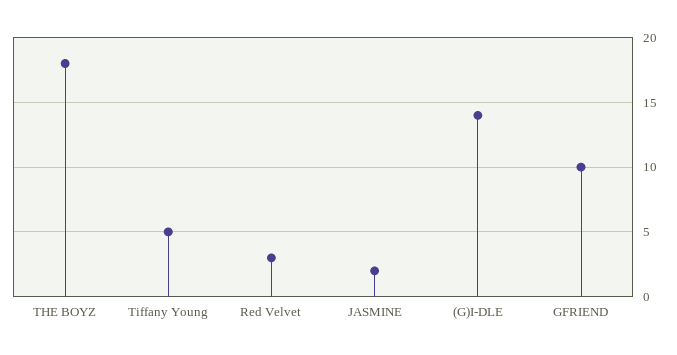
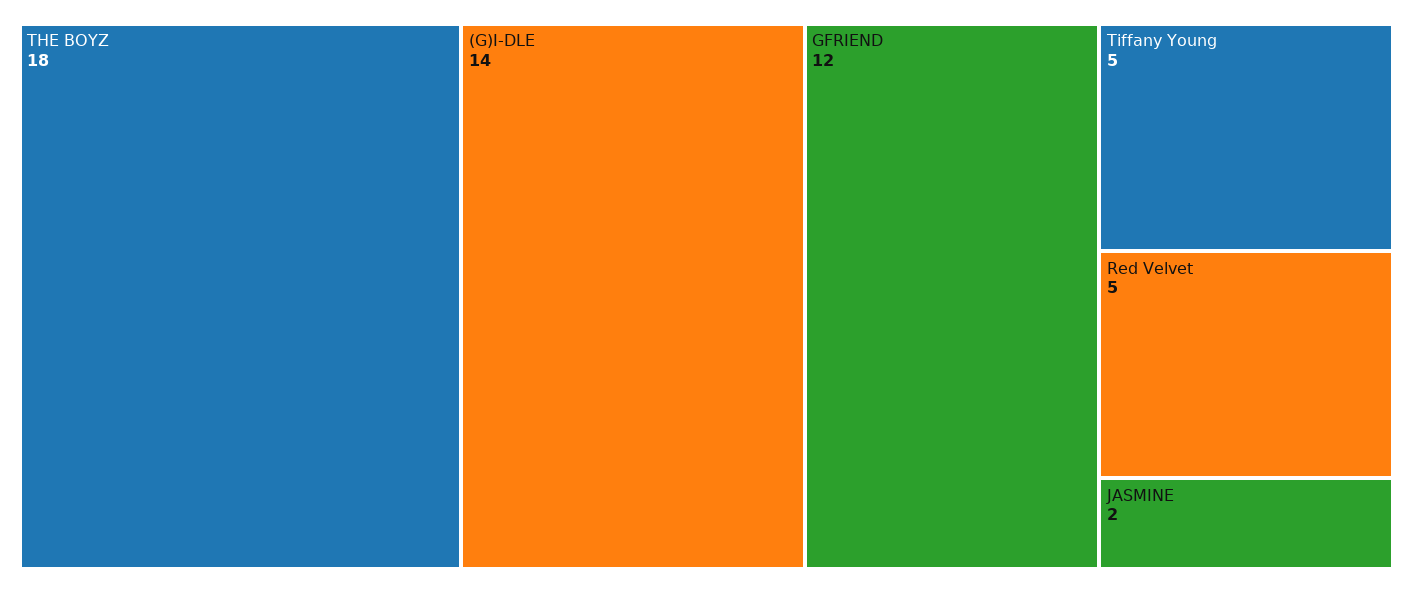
  {
    "THE BOYZ": 18,
    "Tiffany Young": 5,
-   "Red Velvet": 3,
+   "Red Velvet": 5,
    "JASMINE": 2,
    "(G)I-DLE": 14,
-   "GFRIEND": 10
+   "GFRIEND": 12
  }

